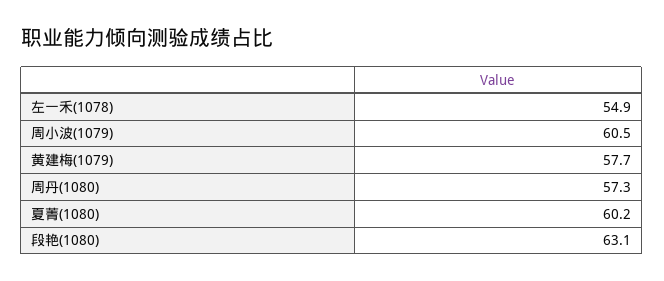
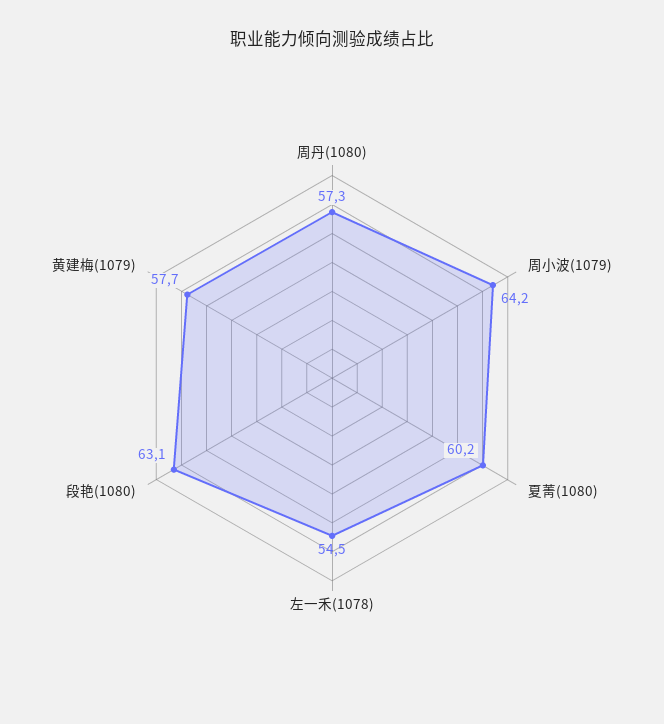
  {
-   "左一禾(1078)": 54.9,
+   "左一禾(1078)": 54.5,
-   "周小波(1079)": 60.5,
+   "周小波(1079)": 64.2,
    "黄建梅(1079)": 57.7,
    "周丹(1080)": 57.3,
    "夏菁(1080)": 60.2,
    "段艳(1080)": 63.1
  }

